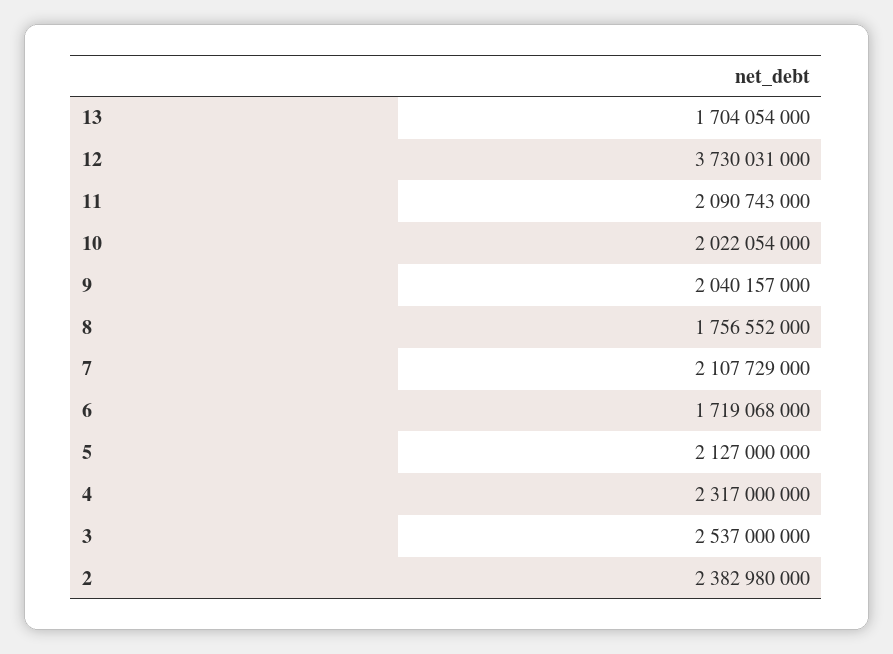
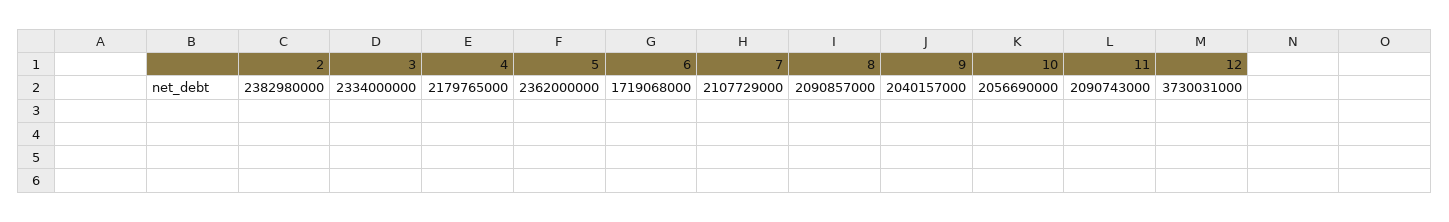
  {
-   "13": 1704054000,
    "12": 3730031000,
    "11": 2090743000,
-   "10": 2022054000,
+   "10": 2056690000,
    "9": 2040157000,
-   "8": 1756552000,
+   "8": 2090857000,
    "7": 2107729000,
    "6": 1719068000,
-   "5": 2127000000,
+   "5": 2362000000,
-   "4": 2317000000,
+   "4": 2179765000,
-   "3": 2537000000,
+   "3": 2334000000,
    "2": 2382980000
  }

